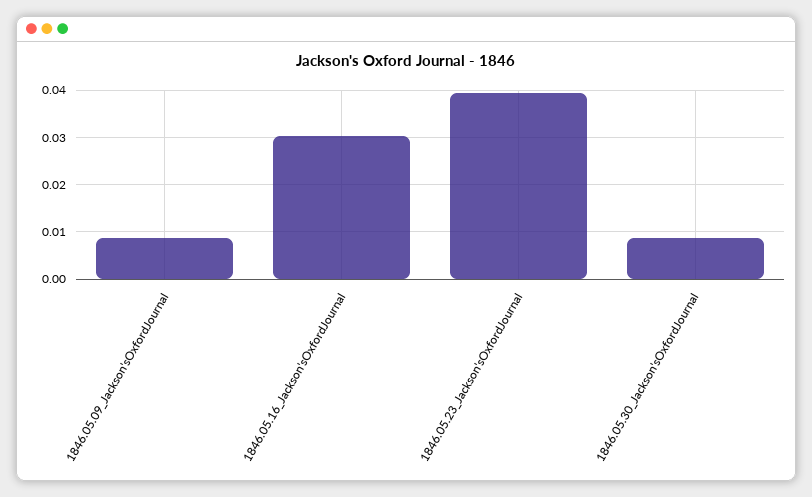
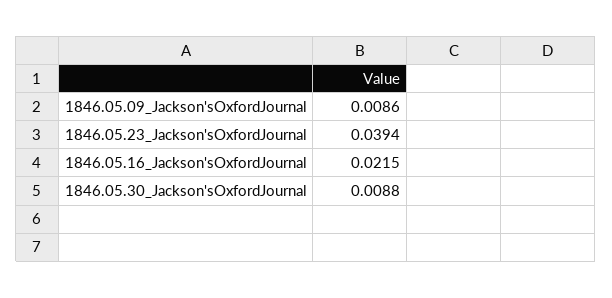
  {
    "1846.05.09_Jackson'sOxfordJournal": 0.0086,
-   "1846.05.16_Jackson'sOxfordJournal": 0.03,
+   "1846.05.16_Jackson'sOxfordJournal": 0.0215,
    "1846.05.23_Jackson'sOxfordJournal": 0.0394,
    "1846.05.30_Jackson'sOxfordJournal": 0.0088
  }

